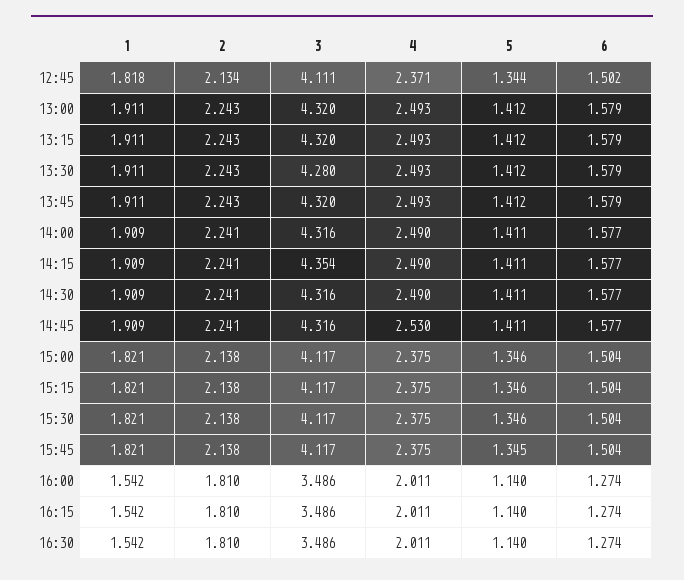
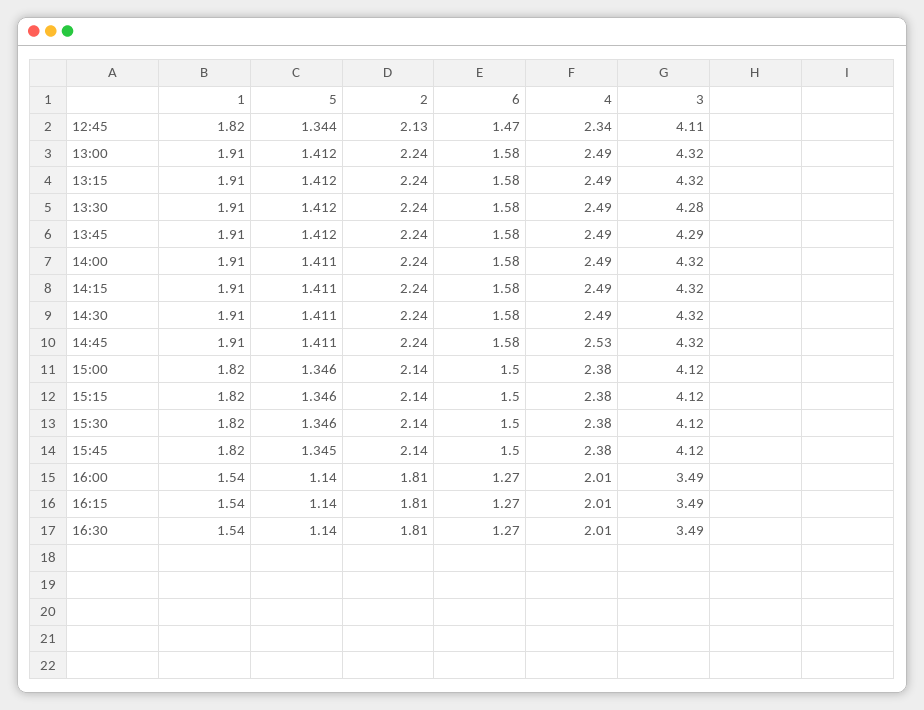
  {
    "1": {
      "12:45": 1.818,
      "13:00": 1.911,
      "13:15": 1.911,
      "13:30": 1.911,
      "13:45": 1.911,
      "14:00": 1.909,
      "14:15": 1.909,
      "14:30": 1.909,
      "14:45": 1.909,
      "15:00": 1.821,
      "15:15": 1.821,
      "15:30": 1.821,
      "15:45": 1.821,
      "16:00": 1.542,
      "16:15": 1.542,
      "16:30": 1.542
    },
    "2": {
      "12:45": 2.134,
      "13:00": 2.243,
      "13:15": 2.243,
      "13:30": 2.243,
      "13:45": 2.243,
      "14:00": 2.241,
      "14:15": 2.241,
      "14:30": 2.241,
      "14:45": 2.241,
      "15:00": 2.138,
      "15:15": 2.138,
      "15:30": 2.138,
      "15:45": 2.138,
      "16:00": 1.81,
      "16:15": 1.81,
      "16:30": 1.81
    },
    "3": {
      "12:45": 4.111,
      "13:00": 4.32,
      "13:15": 4.32,
      "13:30": 4.28,
-     "13:45": 4.32,
+     "13:45": 4.29,
      "14:00": 4.316,
-     "14:15": 4.354,
+     "14:15": 4.32,
      "14:30": 4.316,
      "14:45": 4.316,
      "15:00": 4.117,
      "15:15": 4.117,
      "15:30": 4.117,
      "15:45": 4.117,
      "16:00": 3.486,
      "16:15": 3.486,
      "16:30": 3.486
    },
    "4": {
-     "12:45": 2.371,
+     "12:45": 2.34,
      "13:00": 2.493,
      "13:15": 2.493,
      "13:30": 2.493,
      "13:45": 2.493,
      "14:00": 2.49,
      "14:15": 2.49,
      "14:30": 2.49,
      "14:45": 2.53,
      "15:00": 2.375,
      "15:15": 2.375,
      "15:30": 2.375,
      "15:45": 2.375,
      "16:00": 2.011,
      "16:15": 2.011,
      "16:30": 2.011
    },
    "5": {
      "12:45": 1.344,
      "13:00": 1.412,
      "13:15": 1.412,
      "13:30": 1.412,
      "13:45": 1.412,
      "14:00": 1.411,
      "14:15": 1.411,
      "14:30": 1.411,
      "14:45": 1.411,
      "15:00": 1.346,
      "15:15": 1.346,
      "15:30": 1.346,
      "15:45": 1.345,
      "16:00": 1.14,
      "16:15": 1.14,
      "16:30": 1.14
    },
    "6": {
-     "12:45": 1.502,
+     "12:45": 1.47,
      "13:00": 1.579,
      "13:15": 1.579,
      "13:30": 1.579,
      "13:45": 1.579,
      "14:00": 1.577,
      "14:15": 1.577,
      "14:30": 1.577,
      "14:45": 1.577,
      "15:00": 1.504,
      "15:15": 1.504,
      "15:30": 1.504,
      "15:45": 1.504,
      "16:00": 1.274,
      "16:15": 1.274,
      "16:30": 1.274
    }
  }

